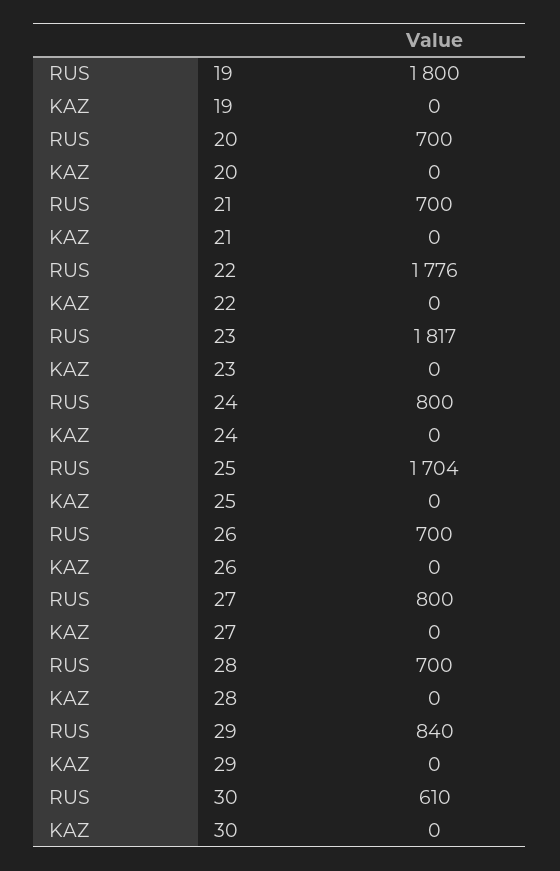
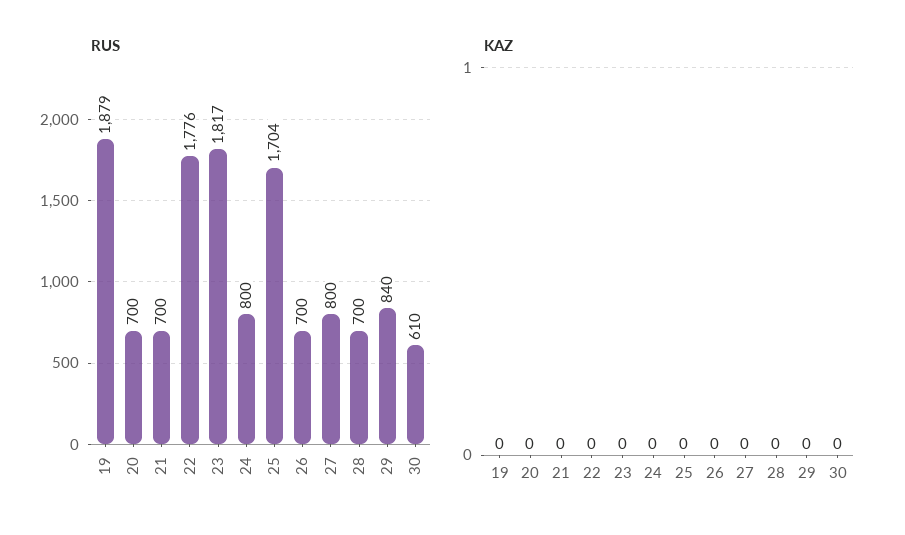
  {
    "RUS": {
-     "19": 1800,
+     "19": 1879,
      "20": 700,
      "21": 700,
      "22": 1776,
      "23": 1817,
      "24": 800,
      "25": 1704,
      "26": 700,
      "27": 800,
      "28": 700,
      "29": 840,
      "30": 610
    },
    "KAZ": {
      "19": 0,
      "20": 0,
      "21": 0,
      "22": 0,
      "23": 0,
      "24": 0,
      "25": 0,
      "26": 0,
      "27": 0,
      "28": 0,
      "29": 0,
      "30": 0
    }
  }

